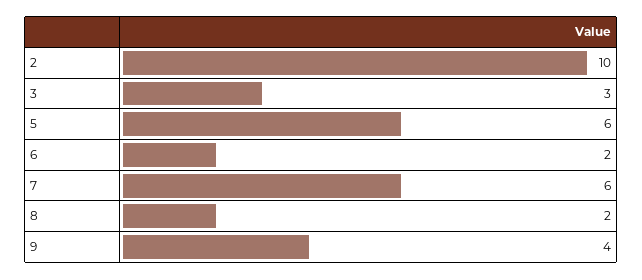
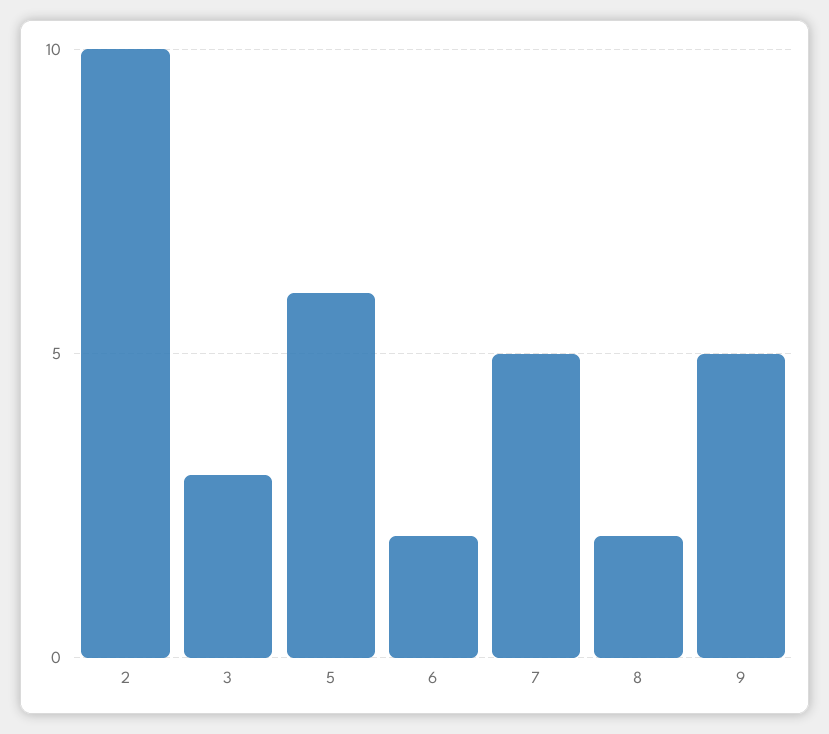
  {
    "2": 10,
    "3": 3,
    "5": 6,
    "6": 2,
-   "7": 6,
+   "7": 5,
    "8": 2,
-   "9": 4
+   "9": 5
  }

